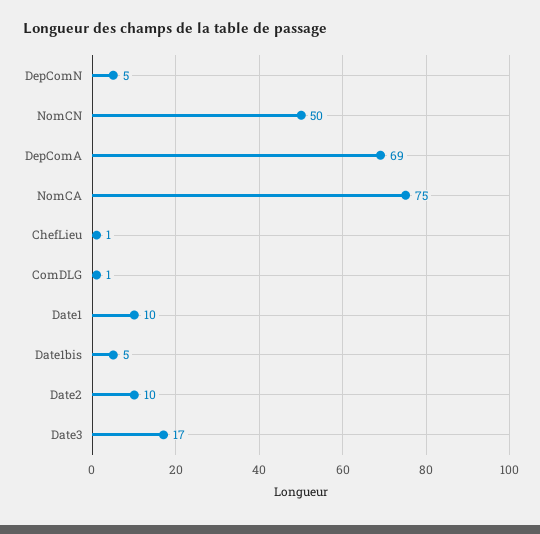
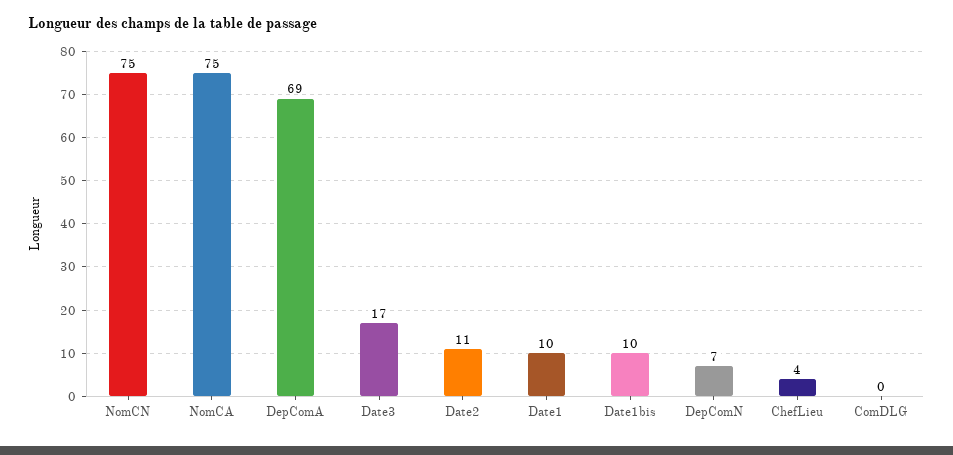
  {
-   "DepComN": 5,
+   "DepComN": 7,
-   "NomCN": 50,
+   "NomCN": 75,
    "DepComA": 69,
    "NomCA": 75,
-   "ChefLieu": 1,
+   "ChefLieu": 4,
-   "ComDLG": 1,
+   "ComDLG": 0,
    "Date1": 10,
-   "Date1bis": 5,
+   "Date1bis": 10,
-   "Date2": 10,
+   "Date2": 11,
    "Date3": 17
  }

